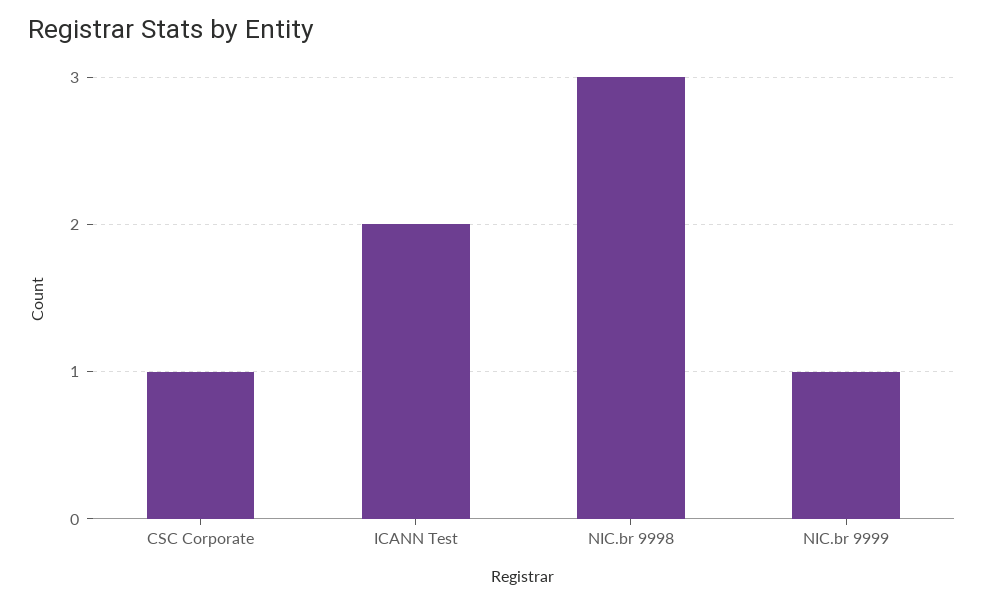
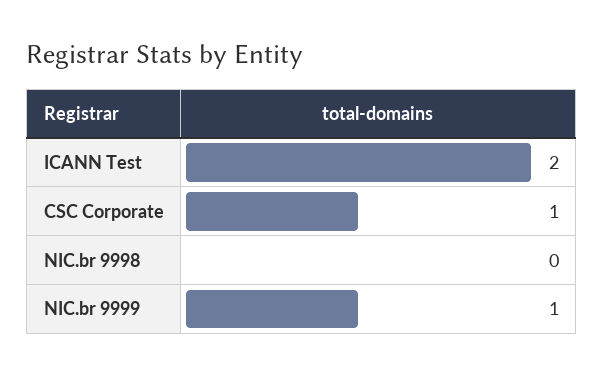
  {
    "CSC Corporate": 1,
    "ICANN Test": 2,
-   "NIC.br 9998": 3,
+   "NIC.br 9998": 0,
    "NIC.br 9999": 1
  }

